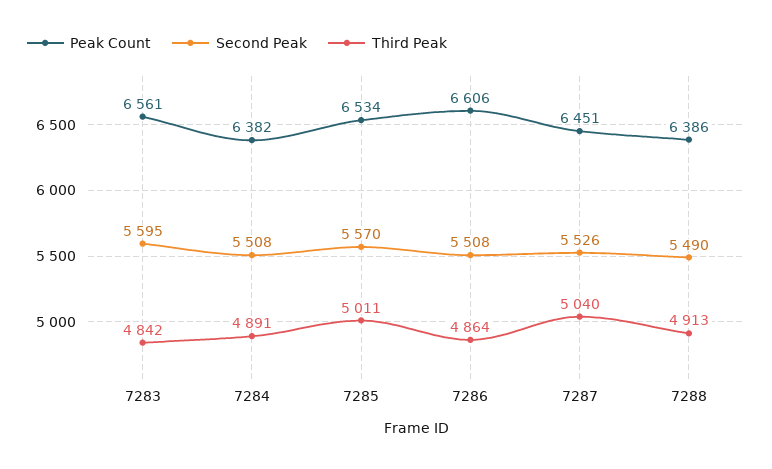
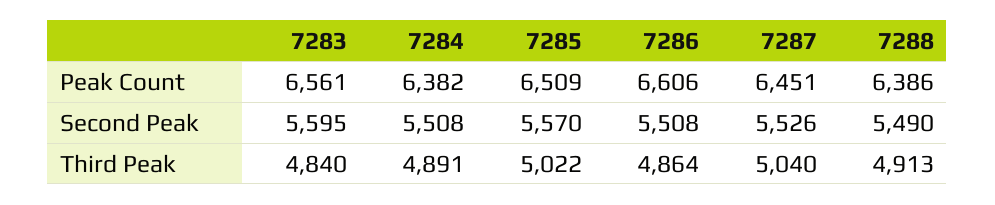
  {
    "Peak Count": {
      "7283": 6561,
      "7284": 6382,
-     "7285": 6534,
+     "7285": 6509,
      "7286": 6606,
      "7287": 6451,
      "7288": 6386
    },
    "Second Peak": {
      "7283": 5595,
      "7284": 5508,
      "7285": 5570,
      "7286": 5508,
      "7287": 5526,
      "7288": 5490
    },
    "Third Peak": {
-     "7283": 4842,
+     "7283": 4840,
      "7284": 4891,
-     "7285": 5011,
+     "7285": 5022,
      "7286": 4864,
      "7287": 5040,
      "7288": 4913
    }
  }

